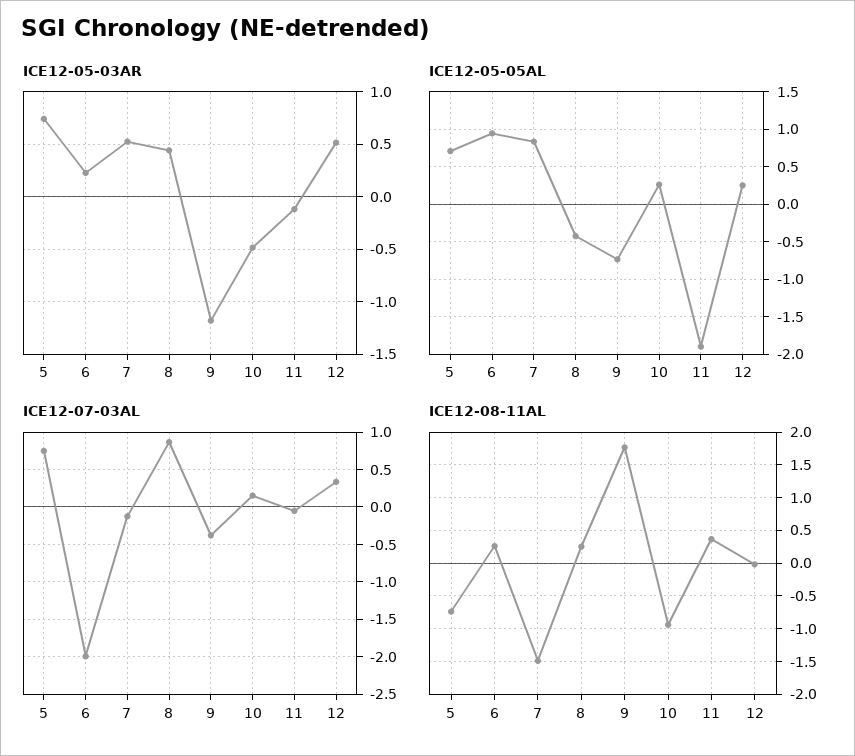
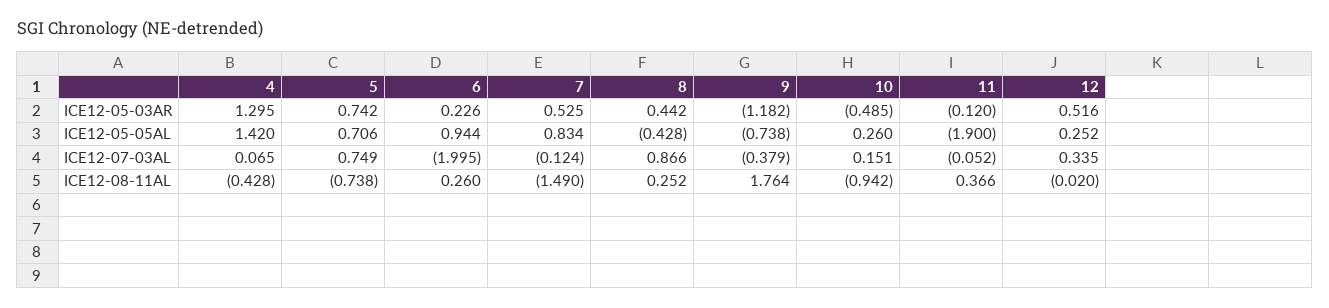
  {
    "ICE12-05-03AR": {
      "5": 0.742,
      "6": 0.226,
      "7": 0.525,
      "8": 0.442,
      "9": -1.182,
      "10": -0.485,
      "11": -0.12,
-     "12": 0.516
+     "12": 0.516,
+     "4": 1.295
    },
    "ICE12-05-05AL": {
      "5": 0.706,
      "6": 0.944,
      "7": 0.834,
      "8": -0.428,
      "9": -0.738,
      "10": 0.26,
      "11": -1.9,
-     "12": 0.252
+     "12": 0.252,
+     "4": 1.42
    },
    "ICE12-07-03AL": {
      "5": 0.749,
      "6": -1.995,
      "7": -0.124,
      "8": 0.866,
      "9": -0.379,
      "10": 0.151,
      "11": -0.052,
-     "12": 0.335
+     "12": 0.335,
+     "4": 0.065
    },
    "ICE12-08-11AL": {
      "5": -0.738,
      "6": 0.26,
      "7": -1.49,
      "8": 0.252,
      "9": 1.764,
      "10": -0.942,
      "11": 0.366,
-     "12": -0.02
+     "12": -0.02,
+     "4": -0.428
    }
  }

